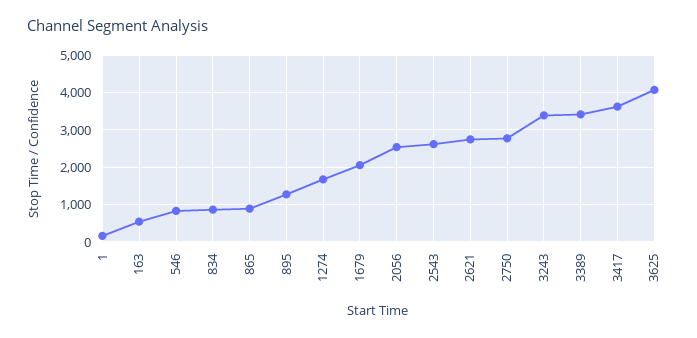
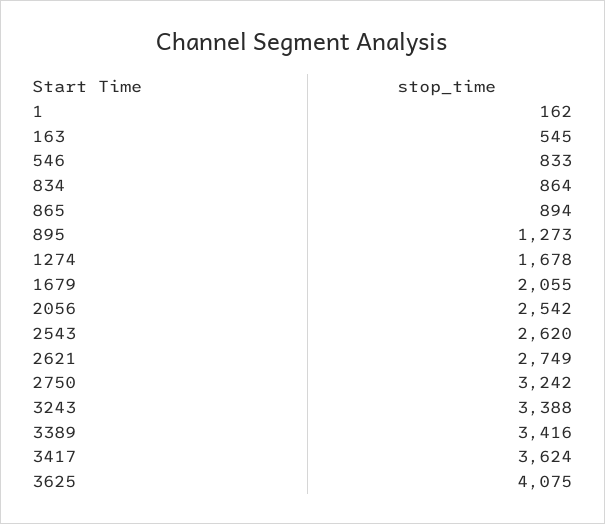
  {
    "1": 162,
    "163": 545,
    "546": 833,
    "834": 864,
    "865": 894,
    "895": 1273,
    "1274": 1678,
    "1679": 2055,
    "2056": 2542,
    "2543": 2620,
    "2621": 2749,
-   "2750": 2800,
+   "2750": 3242,
    "3243": 3388,
    "3389": 3416,
    "3417": 3624,
    "3625": 4075
  }

